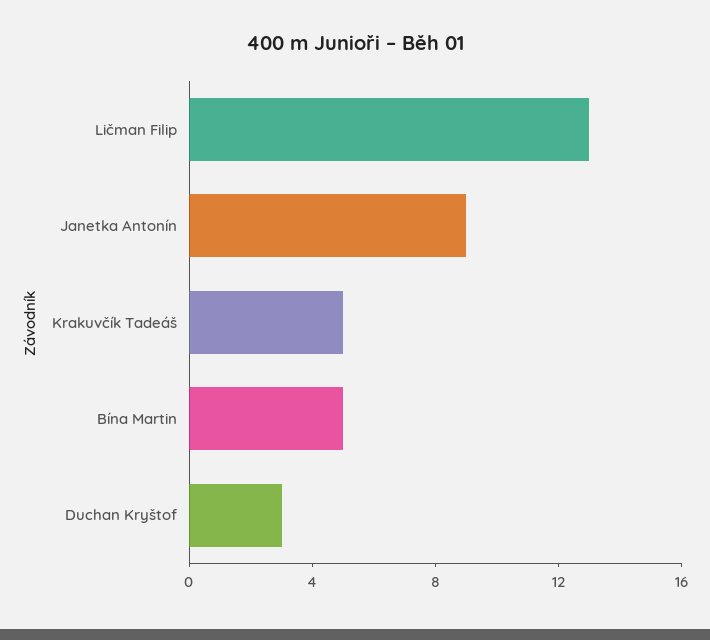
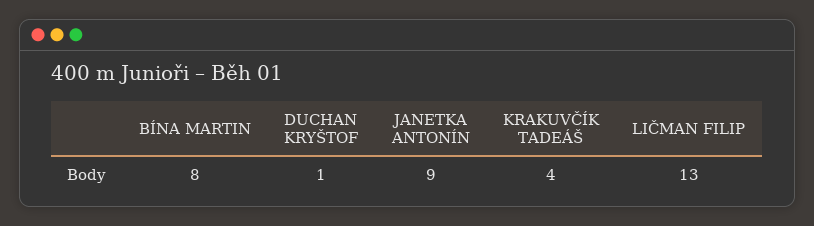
  {
    "Ličman Filip": 13,
    "Janetka Antonín": 9,
-   "Krakuvčík Tadeáš": 5,
+   "Krakuvčík Tadeáš": 4,
-   "Bína Martin": 5,
+   "Bína Martin": 8,
-   "Duchan Kryštof": 3
+   "Duchan Kryštof": 1
  }

